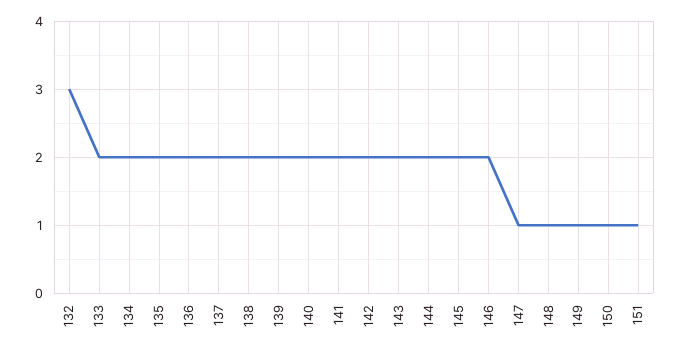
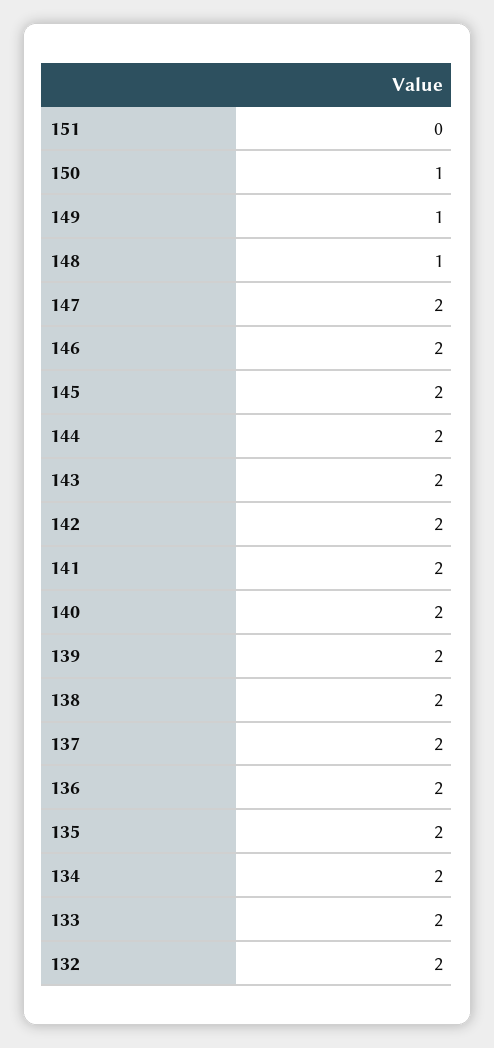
  {
-   "132": 3,
+   "132": 2,
    "133": 2,
    "134": 2,
    "135": 2,
    "136": 2,
    "137": 2,
    "138": 2,
    "139": 2,
    "140": 2,
    "141": 2,
    "142": 2,
    "143": 2,
    "144": 2,
    "145": 2,
    "146": 2,
-   "147": 1,
+   "147": 2,
    "148": 1,
    "149": 1,
    "150": 1,
-   "151": 1
+   "151": 0
  }

